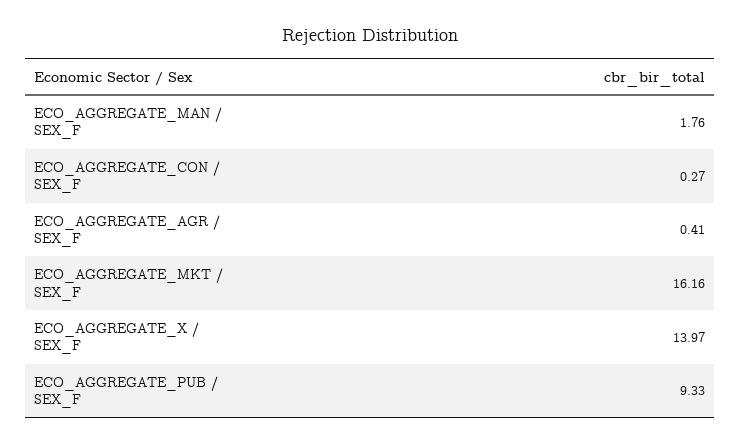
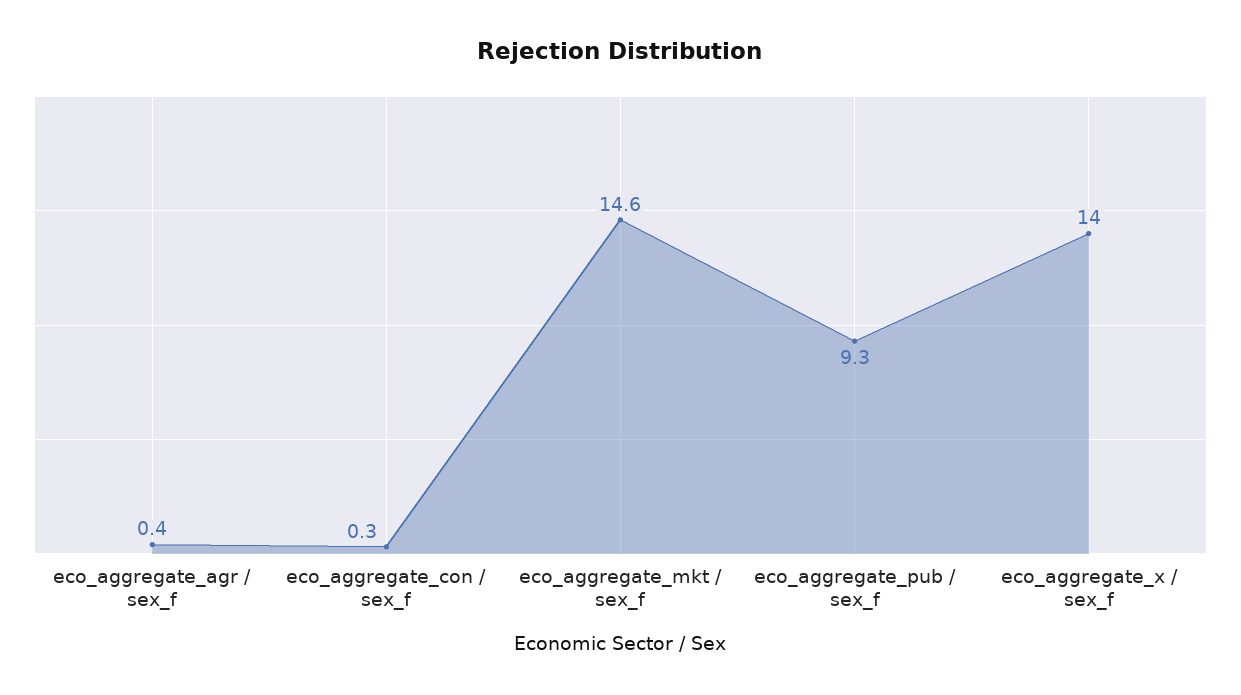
  {
-   "ECO_AGGREGATE_MAN / SEX_F": 1.76,
    "ECO_AGGREGATE_CON / SEX_F": 0.27,
    "ECO_AGGREGATE_AGR / SEX_F": 0.41,
-   "ECO_AGGREGATE_MKT / SEX_F": 16.16,
+   "ECO_AGGREGATE_MKT / SEX_F": 14.6,
    "ECO_AGGREGATE_X / SEX_F": 13.97,
    "ECO_AGGREGATE_PUB / SEX_F": 9.33
  }

